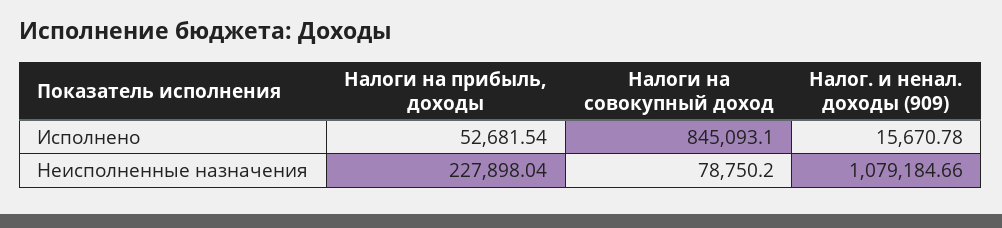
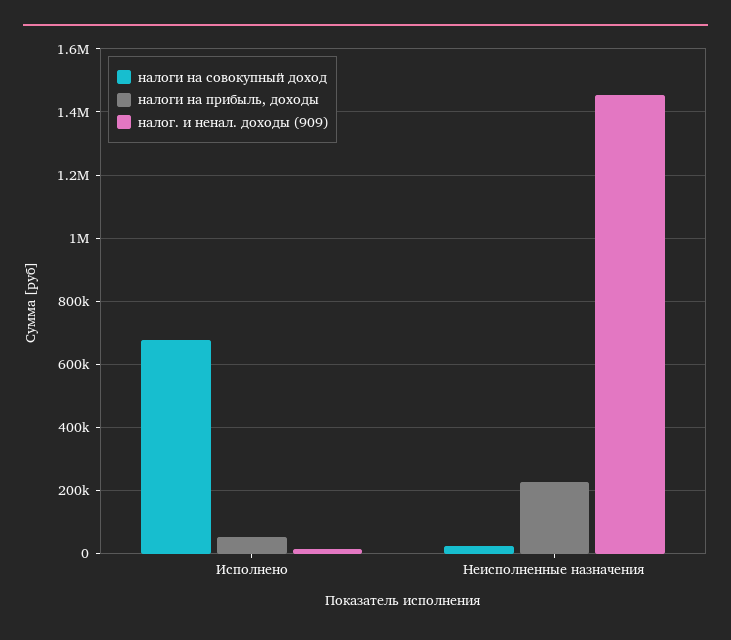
  {
    "Налоги на прибыль, доходы": {
      "Исполнено": 52681.54,
      "Неисполненные назначения": 227898.04
    },
    "Налоги на совокупный доход": {
-     "Исполнено": 845093.1,
+     "Исполнено": 680000,
-     "Неисполненные назначения": 78750.2
+     "Неисполненные назначения": 20000
    },
    "Налог. и ненал. доходы (909)": {
      "Исполнено": 15670.78,
-     "Неисполненные назначения": 1079184.66
+     "Неисполненные назначения": 1460000
    }
  }

